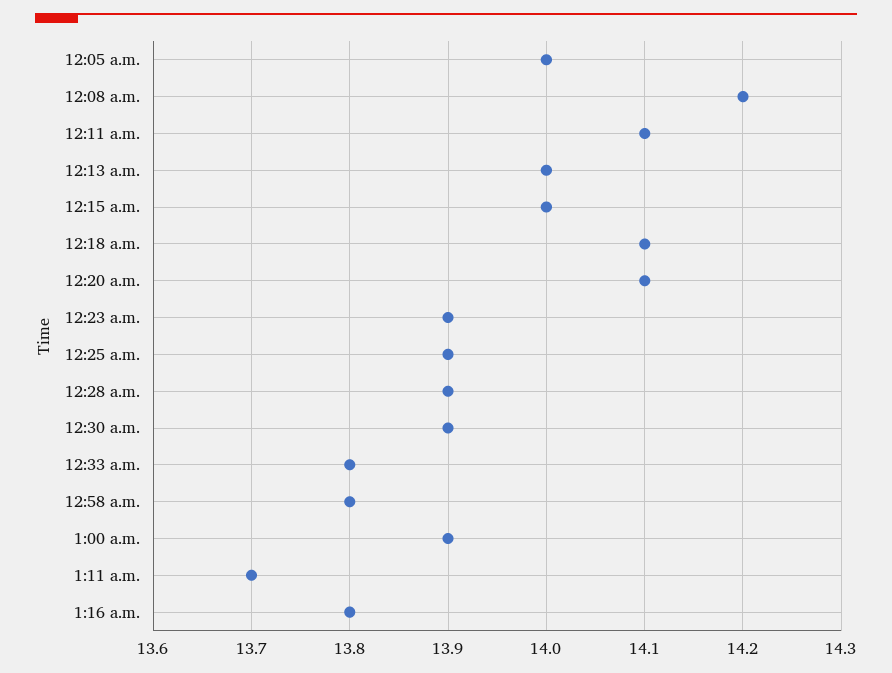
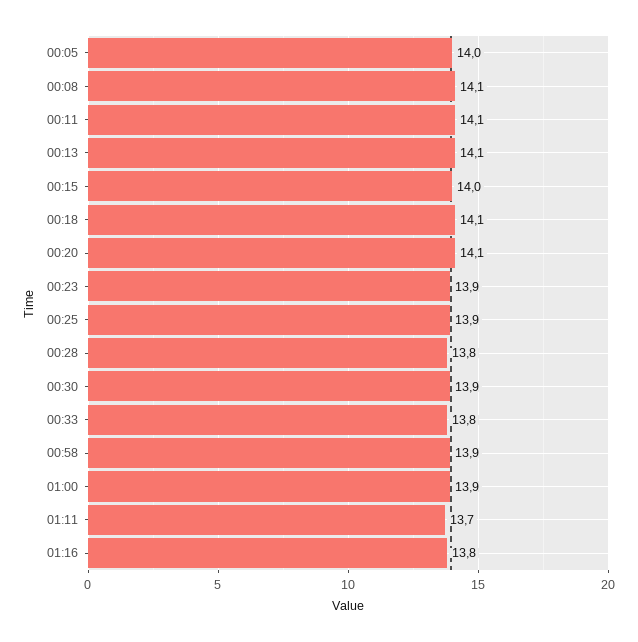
  {
    "12:05 a.m.": 14,
-   "12:08 a.m.": 14.2,
+   "12:08 a.m.": 14.1,
    "12:11 a.m.": 14.1,
-   "12:13 a.m.": 14,
+   "12:13 a.m.": 14.1,
    "12:15 a.m.": 14,
    "12:18 a.m.": 14.1,
    "12:20 a.m.": 14.1,
    "12:23 a.m.": 13.9,
    "12:25 a.m.": 13.9,
-   "12:28 a.m.": 13.9,
+   "12:28 a.m.": 13.8,
    "12:30 a.m.": 13.9,
    "12:33 a.m.": 13.8,
-   "12:58 a.m.": 13.8,
+   "12:58 a.m.": 13.9,
    "1:00 a.m.": 13.9,
    "1:11 a.m.": 13.7,
    "1:16 a.m.": 13.8
  }

